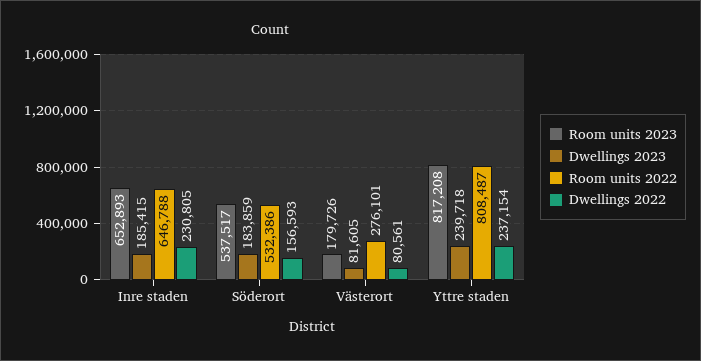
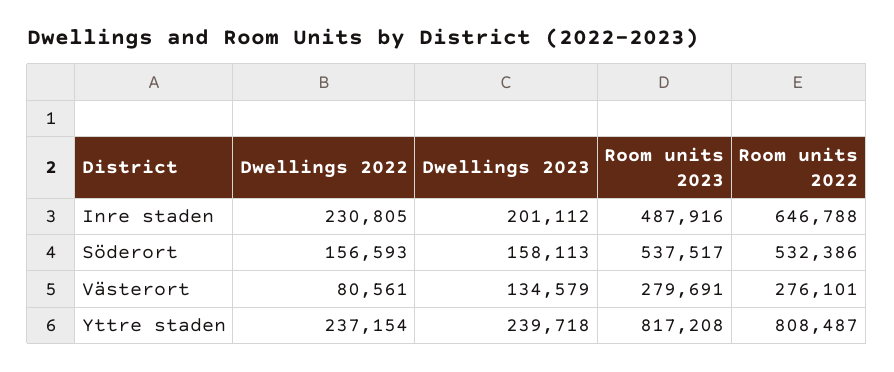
  {
    "Room units 2023": {
-     "Inre staden": 652893,
+     "Inre staden": 487916,
      "Söderort": 537517,
-     "Västerort": 179726,
+     "Västerort": 279691,
      "Yttre staden": 817208
    },
    "Dwellings 2023": {
-     "Inre staden": 185415,
+     "Inre staden": 201112,
-     "Söderort": 183859,
+     "Söderort": 158113,
-     "Västerort": 81605,
+     "Västerort": 134579,
      "Yttre staden": 239718
    },
    "Room units 2022": {
      "Inre staden": 646788,
      "Söderort": 532386,
      "Västerort": 276101,
      "Yttre staden": 808487
    },
    "Dwellings 2022": {
      "Inre staden": 230805,
      "Söderort": 156593,
      "Västerort": 80561,
      "Yttre staden": 237154
    }
  }

